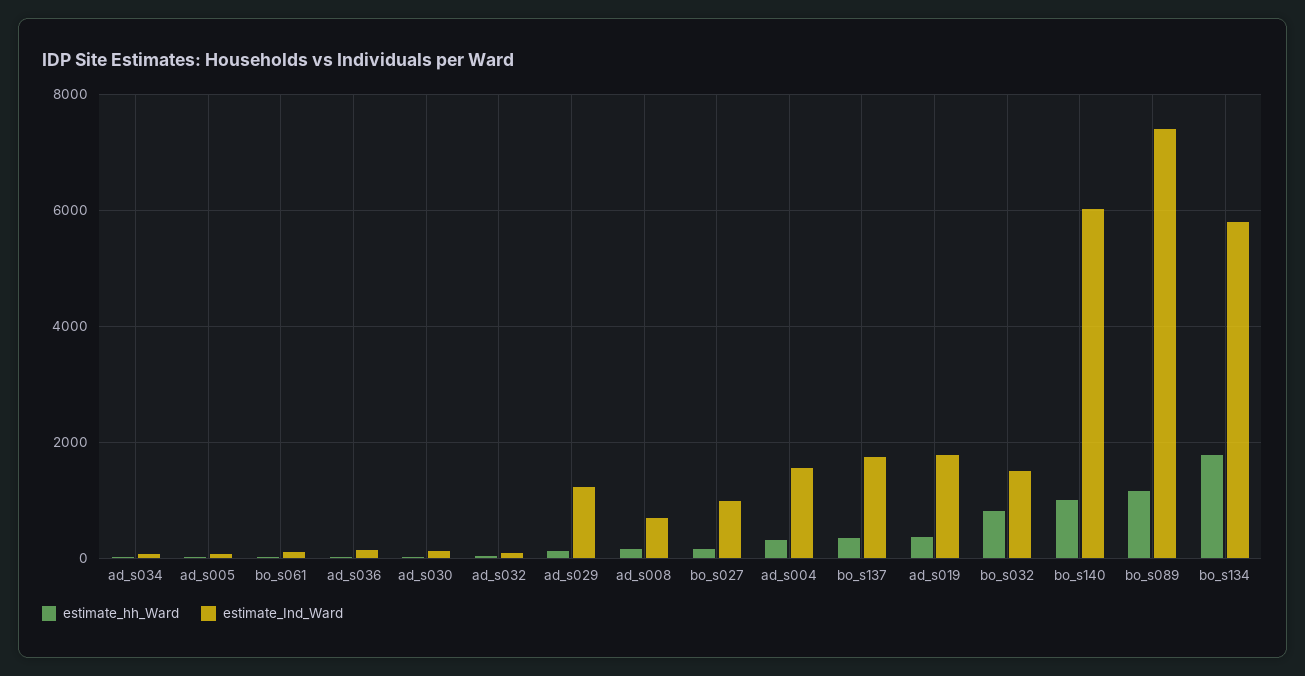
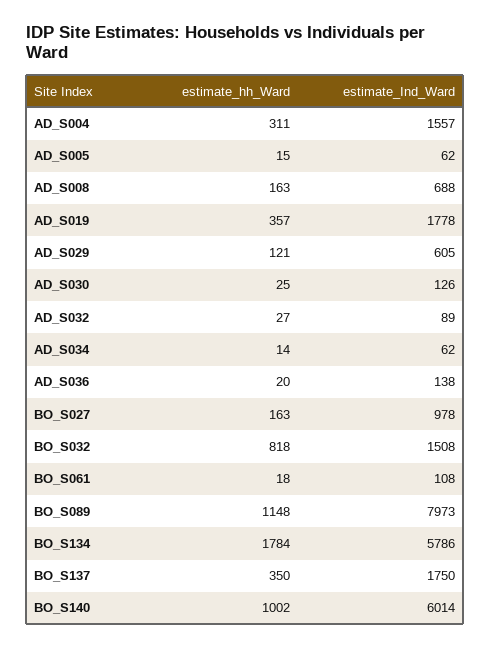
  {
    "estimate_hh_Ward": {
      "ad_s034": 14,
      "ad_s005": 15,
      "bo_s061": 18,
      "ad_s036": 20,
      "ad_s030": 25,
      "ad_s032": 27,
      "ad_s029": 121,
      "ad_s008": 163,
      "bo_s027": 163,
      "ad_s004": 311,
      "bo_s137": 350,
      "ad_s019": 357,
      "bo_s032": 818,
      "bo_s140": 1002,
      "bo_s089": 1148,
      "bo_s134": 1784
    },
    "estimate_Ind_Ward": {
      "ad_s034": 62,
      "ad_s005": 62,
      "bo_s061": 108,
      "ad_s036": 138,
      "ad_s030": 126,
      "ad_s032": 89,
-     "ad_s029": 1200,
+     "ad_s029": 605,
      "ad_s008": 688,
      "bo_s027": 978,
      "ad_s004": 1557,
      "bo_s137": 1750,
      "ad_s019": 1778,
      "bo_s032": 1508,
      "bo_s140": 6014,
-     "bo_s089": 7400,
+     "bo_s089": 7973,
      "bo_s134": 5786
    }
  }

